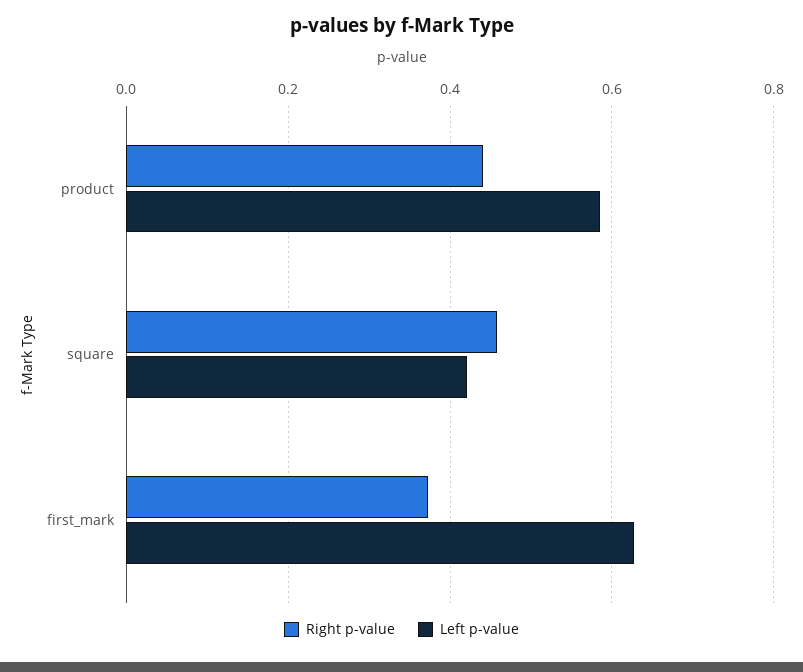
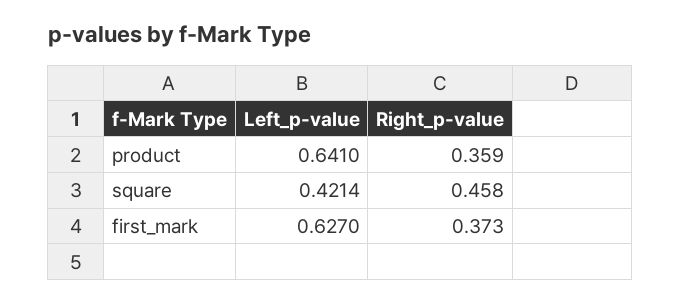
  {
    "Right p-value": {
-     "product": 0.44,
+     "product": 0.359,
      "square": 0.458,
      "first_mark": 0.373
    },
    "Left p-value": {
-     "product": 0.58,
+     "product": 0.641,
      "square": 0.4214,
      "first_mark": 0.627
    }
  }

